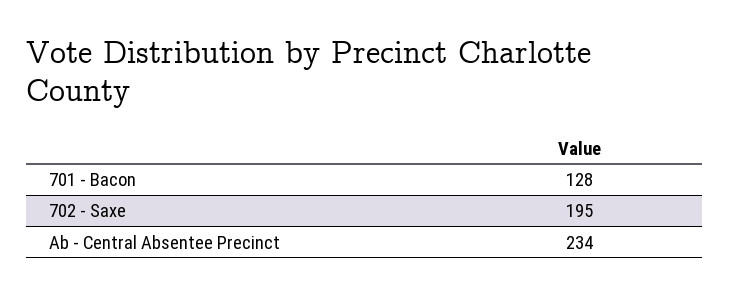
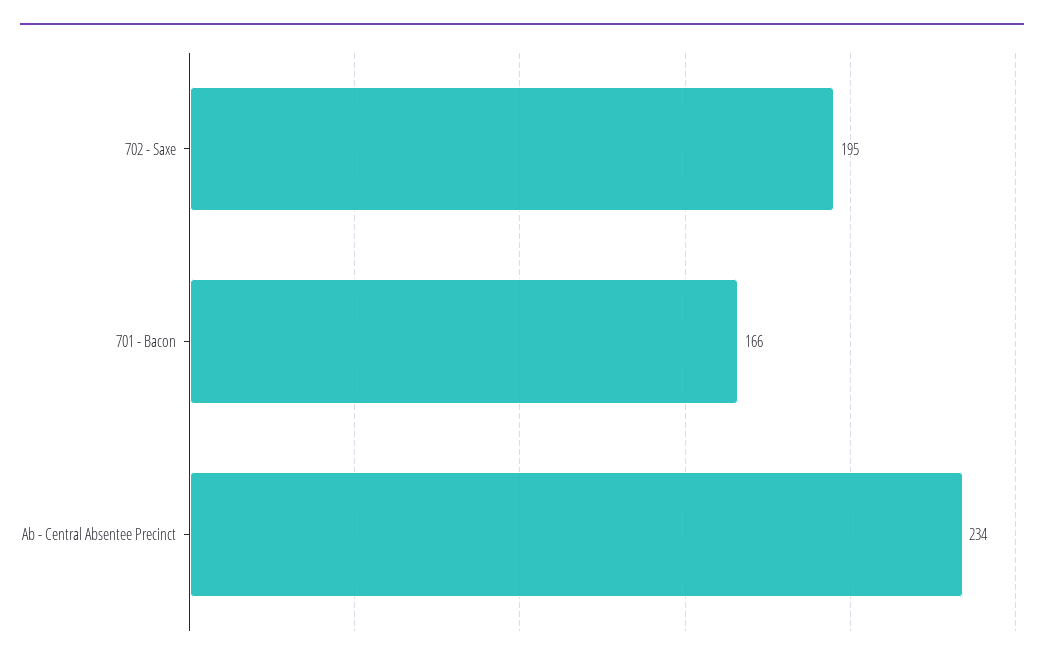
  {
-   "701 - Bacon": 128,
+   "701 - Bacon": 166,
    "702 - Saxe": 195,
    "Ab - Central Absentee Precinct": 234
  }

